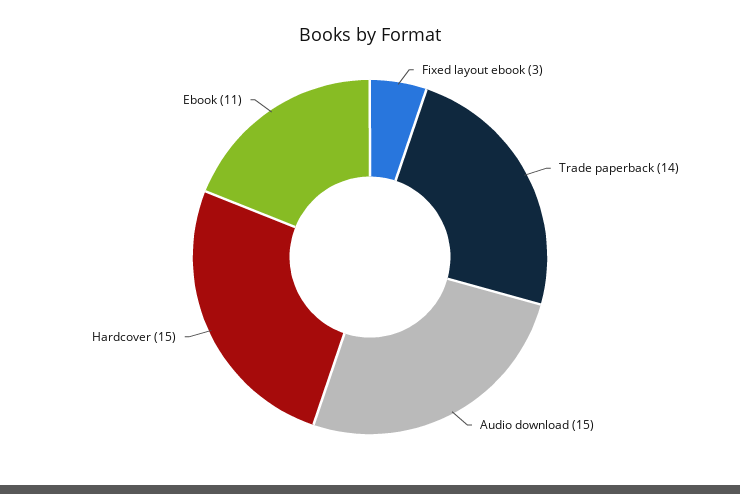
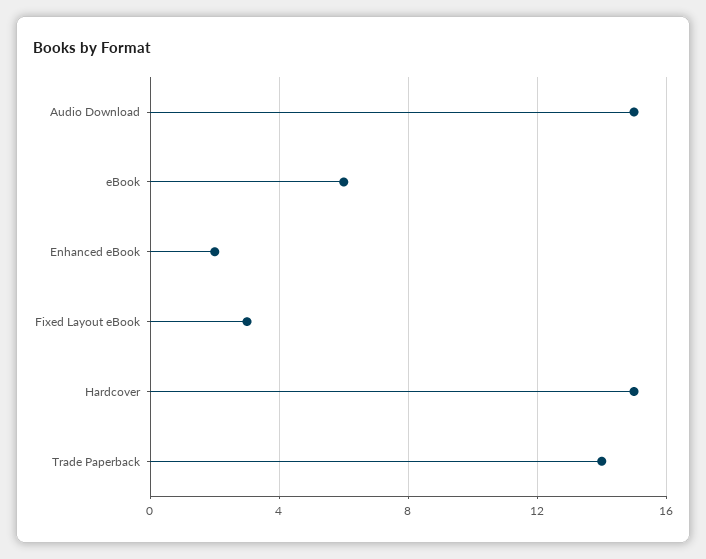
  {
    "Fixed layout ebook": 3,
    "Trade paperback": 14,
    "Audio download": 15,
    "Hardcover": 15,
-   "Ebook": 11
+   "Ebook": 6,
+   "Enhanced eBook": 2
  }

